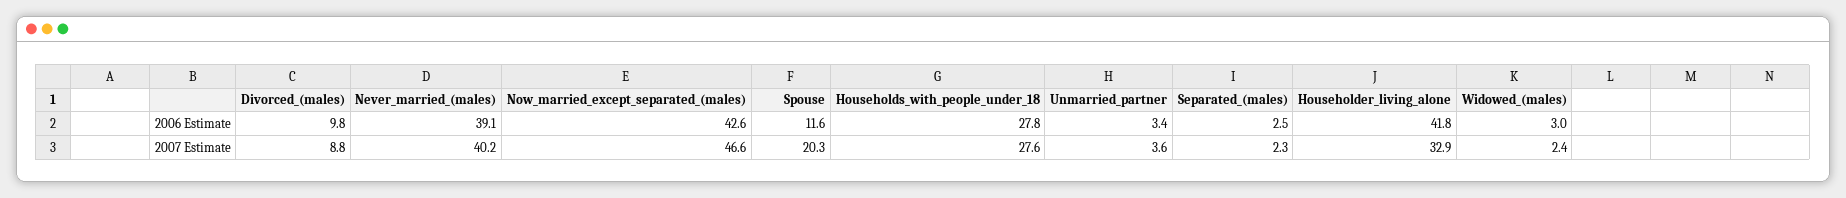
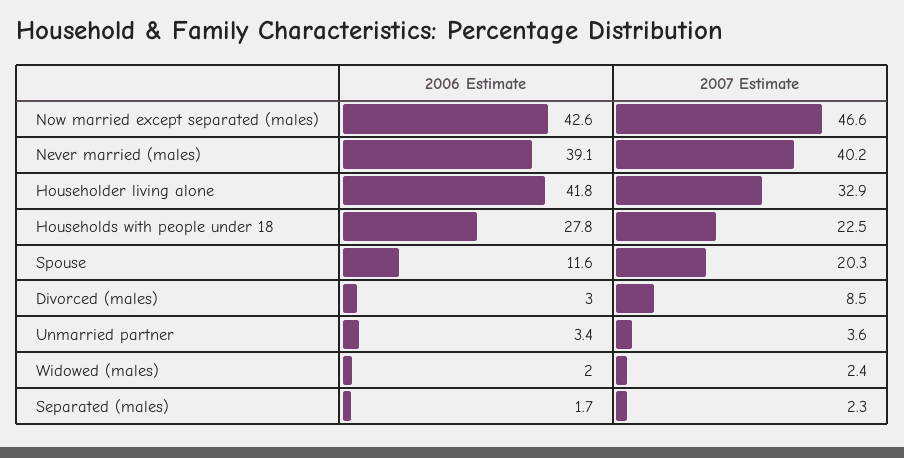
  {
    "Divorced_(males)": {
-     "2006 Estimate": 9.8,
+     "2006 Estimate": 3,
-     "2007 Estimate": 8.8
+     "2007 Estimate": 8.5
    },
    "Never_married_(males)": {
      "2006 Estimate": 39.1,
      "2007 Estimate": 40.2
    },
    "Now_married_except_separated_(males)": {
      "2006 Estimate": 42.6,
      "2007 Estimate": 46.6
    },
    "Spouse": {
      "2006 Estimate": 11.6,
      "2007 Estimate": 20.3
    },
    "Households_with_people_under_18": {
      "2006 Estimate": 27.8,
-     "2007 Estimate": 27.6
+     "2007 Estimate": 22.5
    },
    "Unmarried_partner": {
      "2006 Estimate": 3.4,
      "2007 Estimate": 3.6
    },
    "Separated_(males)": {
-     "2006 Estimate": 2.5,
+     "2006 Estimate": 1.7,
      "2007 Estimate": 2.3
    },
    "Householder_living_alone": {
      "2006 Estimate": 41.8,
      "2007 Estimate": 32.9
    },
    "Widowed_(males)": {
-     "2006 Estimate": 3,
+     "2006 Estimate": 2,
      "2007 Estimate": 2.4
    }
  }

